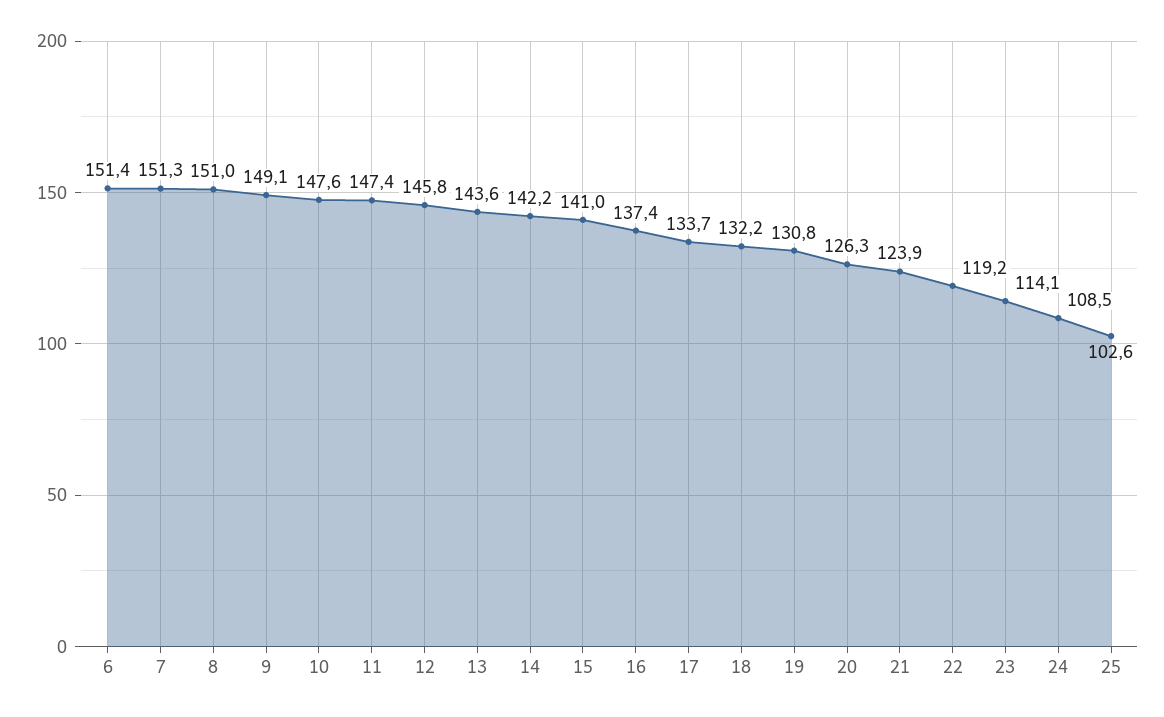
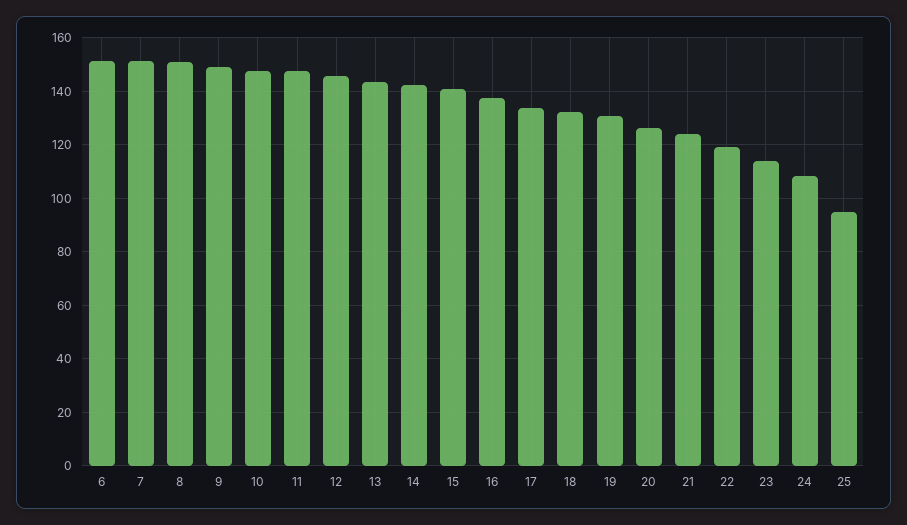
  {
    "6": 151.4,
    "7": 151.3,
    "8": 151,
    "9": 149.1,
    "10": 147.6,
    "11": 147.4,
    "12": 145.8,
    "13": 143.6,
    "14": 142.2,
    "15": 141,
    "16": 137.4,
    "17": 133.7,
    "18": 132.2,
    "19": 130.8,
    "20": 126.3,
    "21": 123.9,
    "22": 119.2,
    "23": 114.1,
    "24": 108.5,
-   "25": 102.6
+   "25": 95
  }

